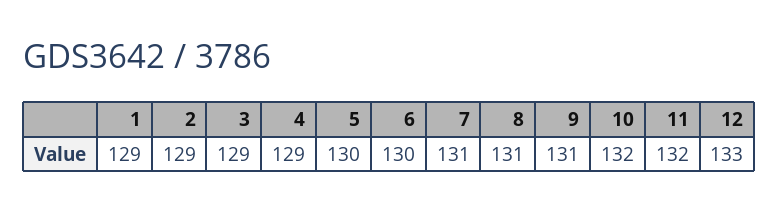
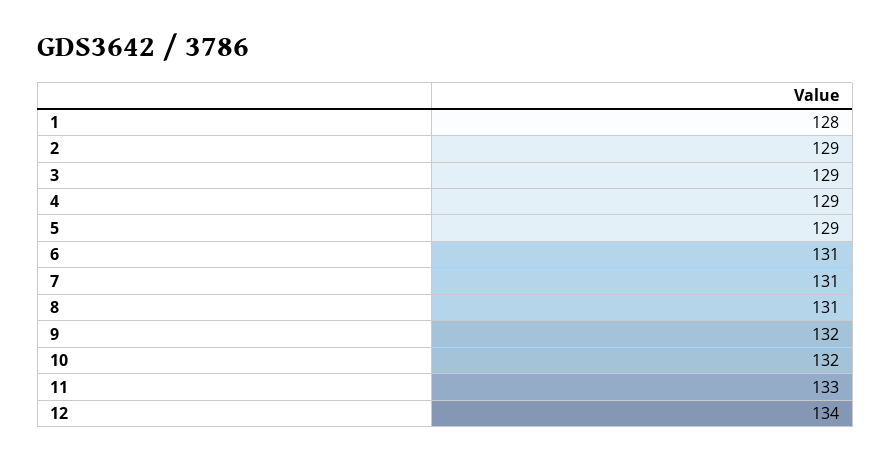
  {
-   "1": 129,
+   "1": 128,
    "2": 129,
    "3": 129,
    "4": 129,
-   "5": 130,
+   "5": 129,
-   "6": 130,
+   "6": 131,
    "7": 131,
    "8": 131,
-   "9": 131,
+   "9": 132,
    "10": 132,
-   "11": 132,
+   "11": 133,
-   "12": 133
+   "12": 134
  }

